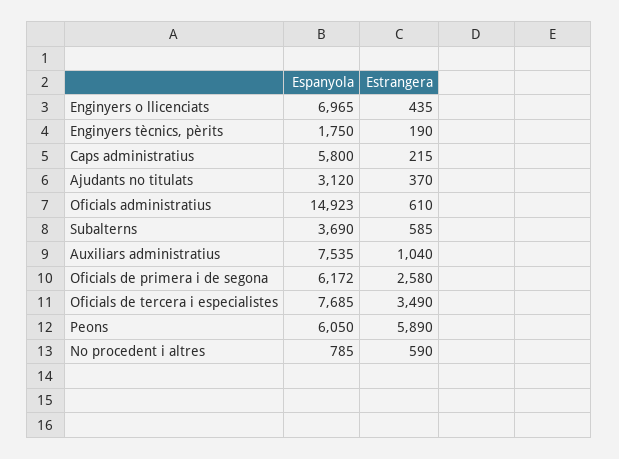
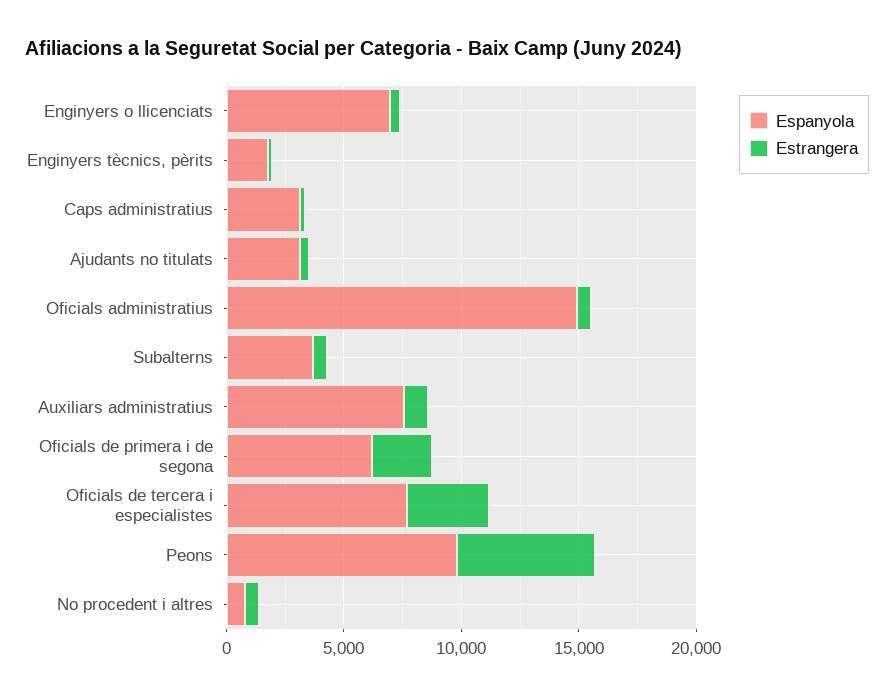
  {
    "Espanyola": {
      "Enginyers o llicenciats": 6965,
      "Enginyers tècnics, pèrits": 1750,
-     "Caps administratius": 5800,
+     "Caps administratius": 3000,
      "Ajudants no titulats": 3120,
      "Oficials administratius": 14923,
      "Subalterns": 3690,
      "Auxiliars administratius": 7535,
      "Oficials de primera i de segona": 6172,
      "Oficials de tercera i especialistes": 7685,
-     "Peons": 6050,
+     "Peons": 10000,
      "No procedent i altres": 785
    },
    "Estrangera": {
      "Enginyers o llicenciats": 435,
      "Enginyers tècnics, pèrits": 190,
      "Caps administratius": 215,
      "Ajudants no titulats": 370,
      "Oficials administratius": 610,
      "Subalterns": 585,
      "Auxiliars administratius": 1040,
      "Oficials de primera i de segona": 2580,
      "Oficials de tercera i especialistes": 3490,
      "Peons": 5890,
      "No procedent i altres": 590
    }
  }

